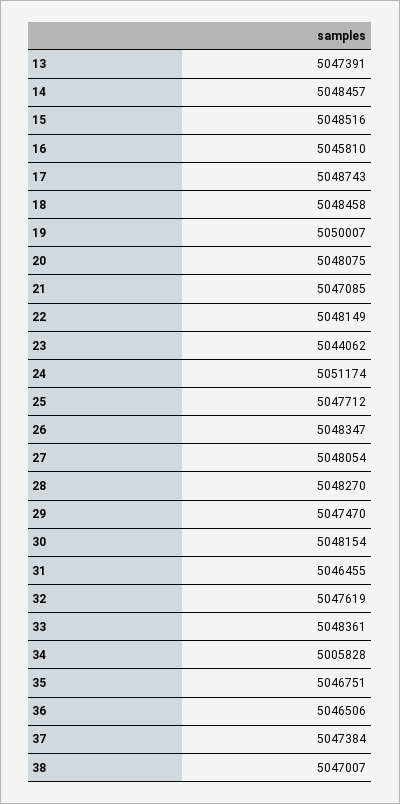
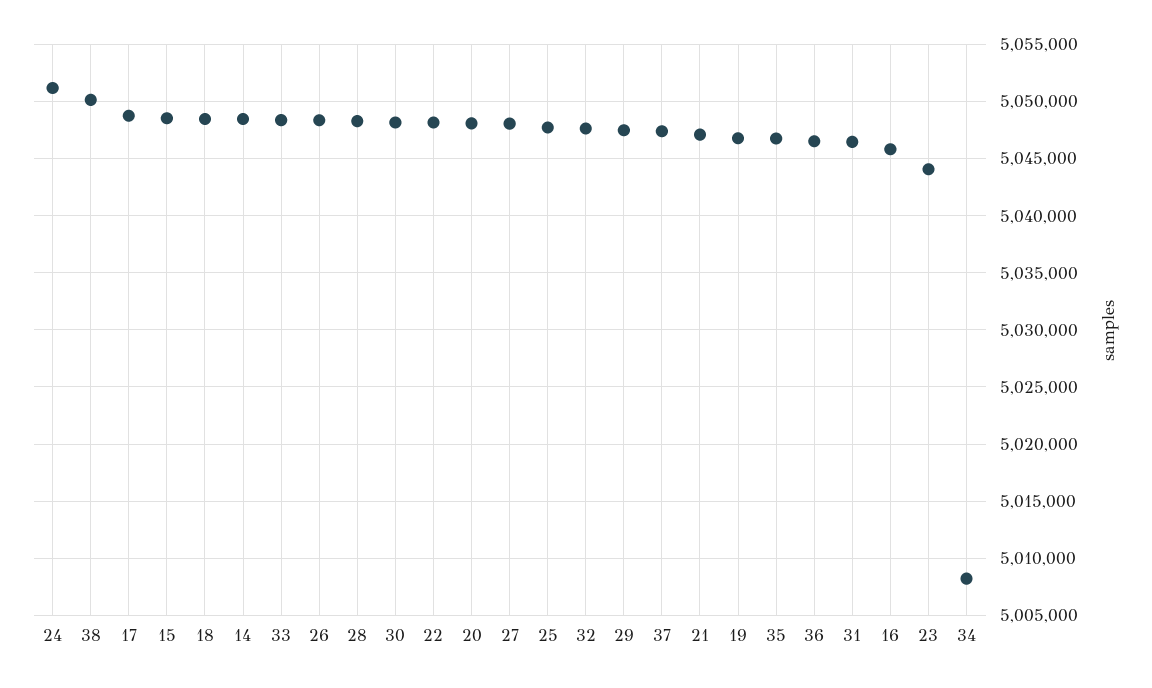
  {
-   "13": 5047391,
    "14": 5048457,
    "15": 5048516,
    "16": 5045810,
    "17": 5048743,
    "18": 5048458,
-   "19": 5050007,
+   "19": 5047000,
    "20": 5048075,
    "21": 5047085,
    "22": 5048149,
    "23": 5044062,
    "24": 5051174,
    "25": 5047712,
    "26": 5048347,
    "27": 5048054,
    "28": 5048270,
    "29": 5047470,
    "30": 5048154,
    "31": 5046455,
    "32": 5047619,
    "33": 5048361,
-   "34": 5005828,
+   "34": 5008000,
    "35": 5046751,
    "36": 5046506,
    "37": 5047384,
-   "38": 5047007
+   "38": 5050000
  }

